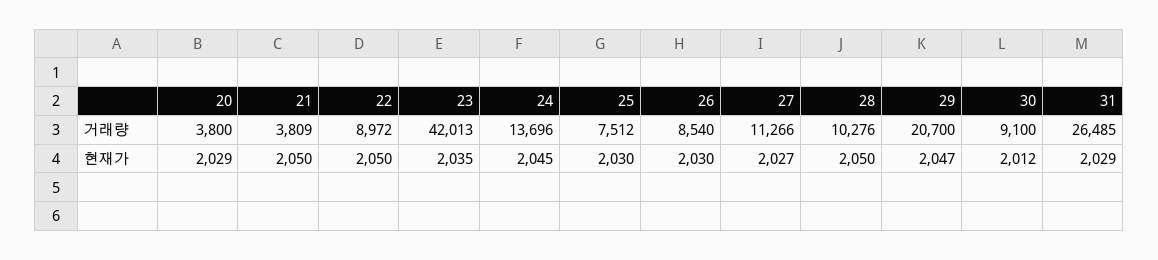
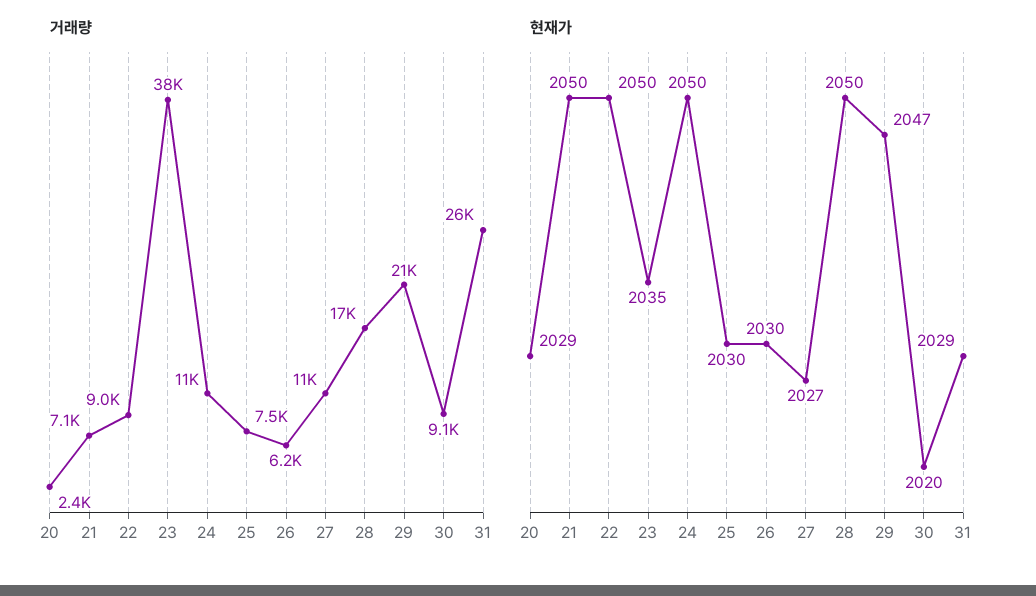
  {
    "거래량": {
-     "20": 3800,
+     "20": 2400,
-     "21": 3809,
+     "21": 7100,
      "22": 8972,
-     "23": 42013,
+     "23": 38000,
-     "24": 13696,
+     "24": 11000,
      "25": 7512,
-     "26": 8540,
+     "26": 6200,
      "27": 11266,
-     "28": 10276,
+     "28": 17000,
      "29": 20700,
      "30": 9100,
      "31": 26485
    },
    "현재가": {
      "20": 2029,
      "21": 2050,
      "22": 2050,
      "23": 2035,
-     "24": 2045,
+     "24": 2050,
      "25": 2030,
      "26": 2030,
      "27": 2027,
      "28": 2050,
      "29": 2047,
-     "30": 2012,
+     "30": 2020,
      "31": 2029
    }
  }

